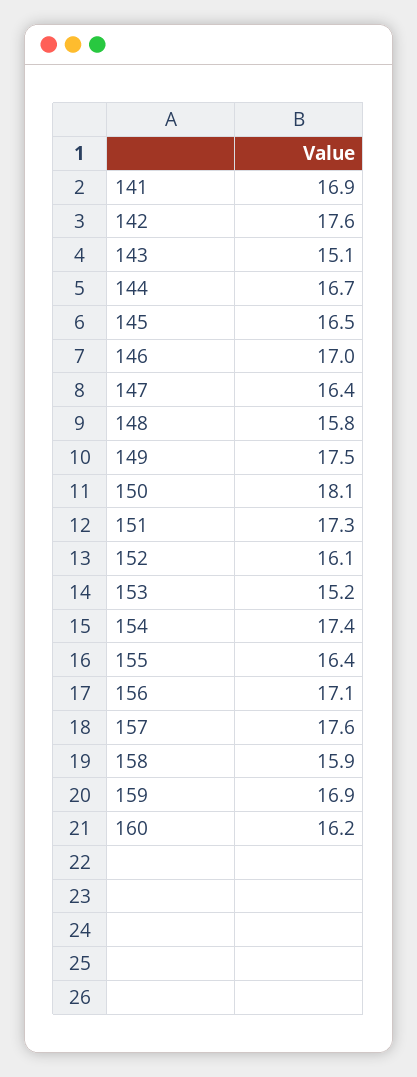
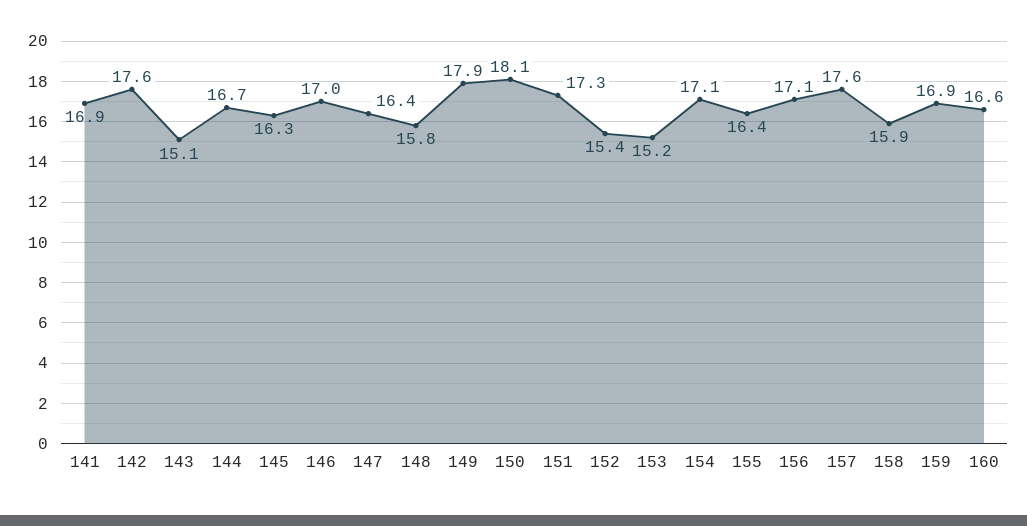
  {
    "141": 16.9,
    "142": 17.6,
    "143": 15.1,
    "144": 16.7,
-   "145": 16.5,
+   "145": 16.3,
    "146": 17,
    "147": 16.4,
    "148": 15.8,
-   "149": 17.5,
+   "149": 17.9,
    "150": 18.1,
    "151": 17.3,
-   "152": 16.1,
+   "152": 15.4,
    "153": 15.2,
-   "154": 17.4,
+   "154": 17.1,
    "155": 16.4,
    "156": 17.1,
    "157": 17.6,
    "158": 15.9,
    "159": 16.9,
-   "160": 16.2
+   "160": 16.6
  }

